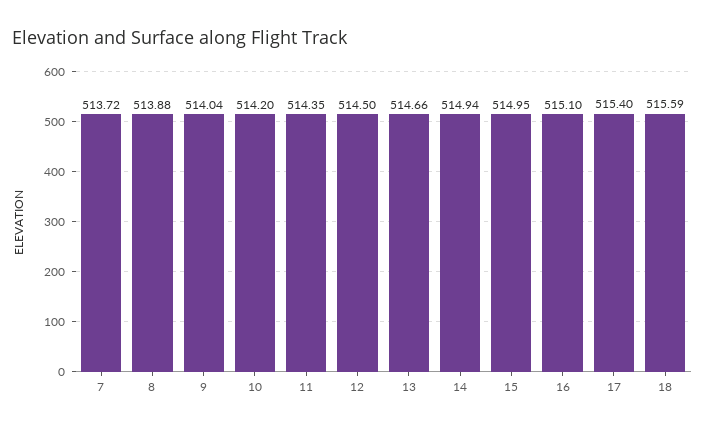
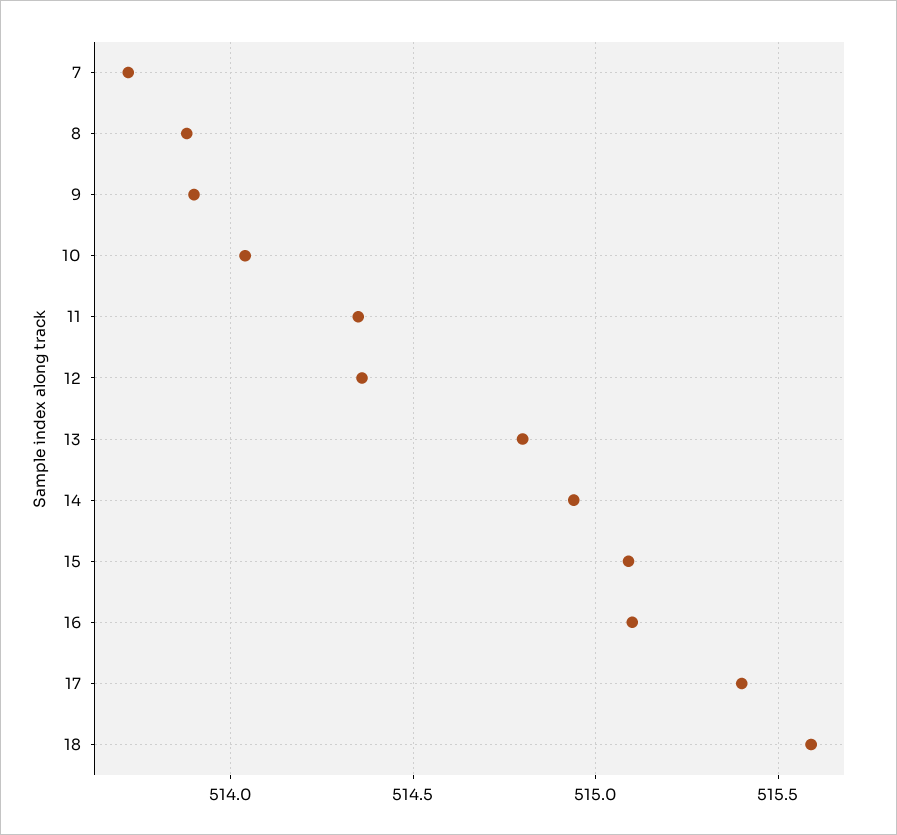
  {
    "7": 513.72,
    "8": 513.88,
-   "9": 514.04,
+   "9": 513.9,
-   "10": 514.2,
+   "10": 514.05,
    "11": 514.35,
-   "12": 514.5,
+   "12": 514.35,
-   "13": 514.66,
+   "13": 514.8,
    "14": 514.94,
-   "15": 514.95,
+   "15": 515.1,
    "16": 515.1,
    "17": 515.4,
    "18": 515.59
  }

